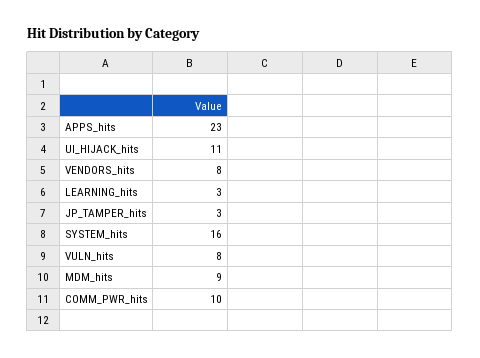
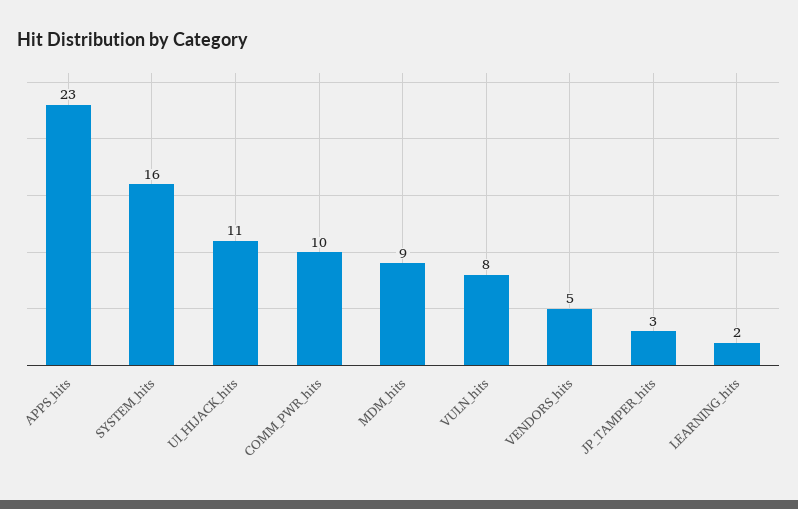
  {
    "APPS_hits": 23,
    "UI_HIJACK_hits": 11,
-   "VENDORS_hits": 8,
+   "VENDORS_hits": 5,
-   "LEARNING_hits": 3,
+   "LEARNING_hits": 2,
    "JP_TAMPER_hits": 3,
    "SYSTEM_hits": 16,
    "VULN_hits": 8,
    "MDM_hits": 9,
    "COMM_PWR_hits": 10
  }

